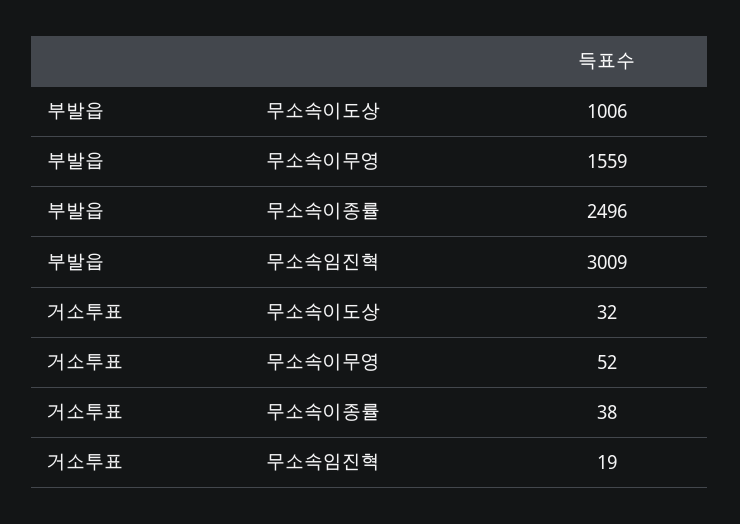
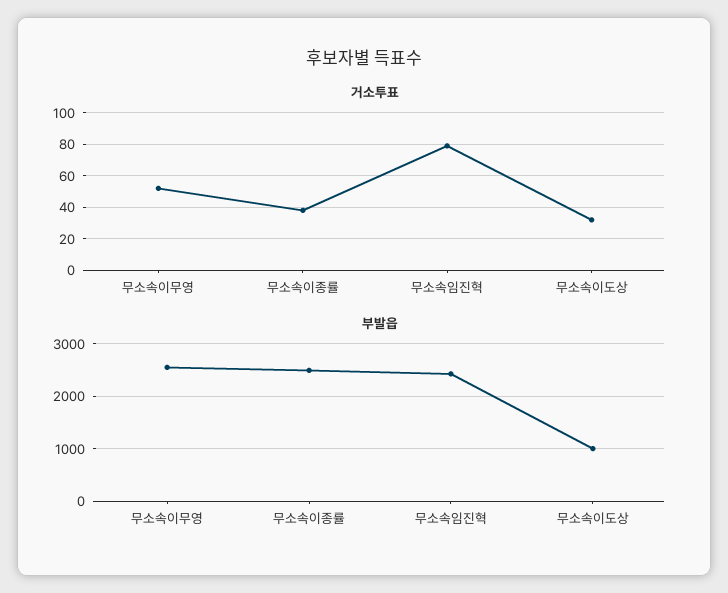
  {
    "부발읍": {
      "무소속이도상": 1006,
-     "무소속이무영": 1559,
+     "무소속이무영": 2600,
      "무소속이종률": 2496,
-     "무소속임진혁": 3009
+     "무소속임진혁": 2400
    },
    "거소투표": {
      "무소속이도상": 32,
      "무소속이무영": 52,
      "무소속이종률": 38,
-     "무소속임진혁": 19
+     "무소속임진혁": 80
    }
  }

